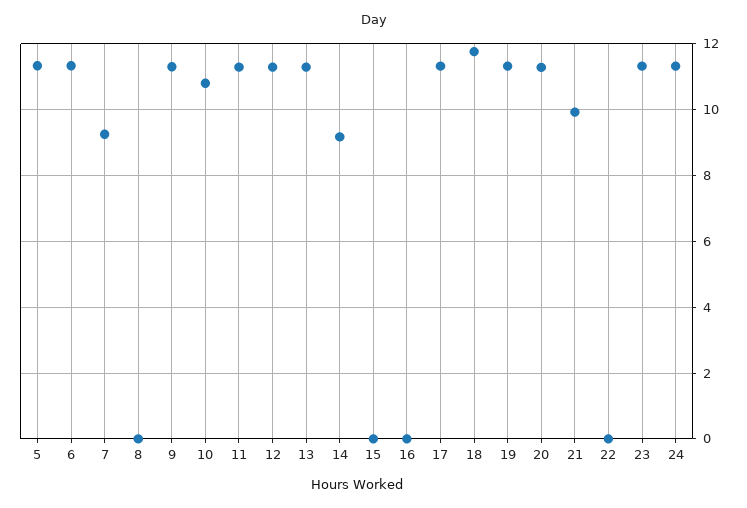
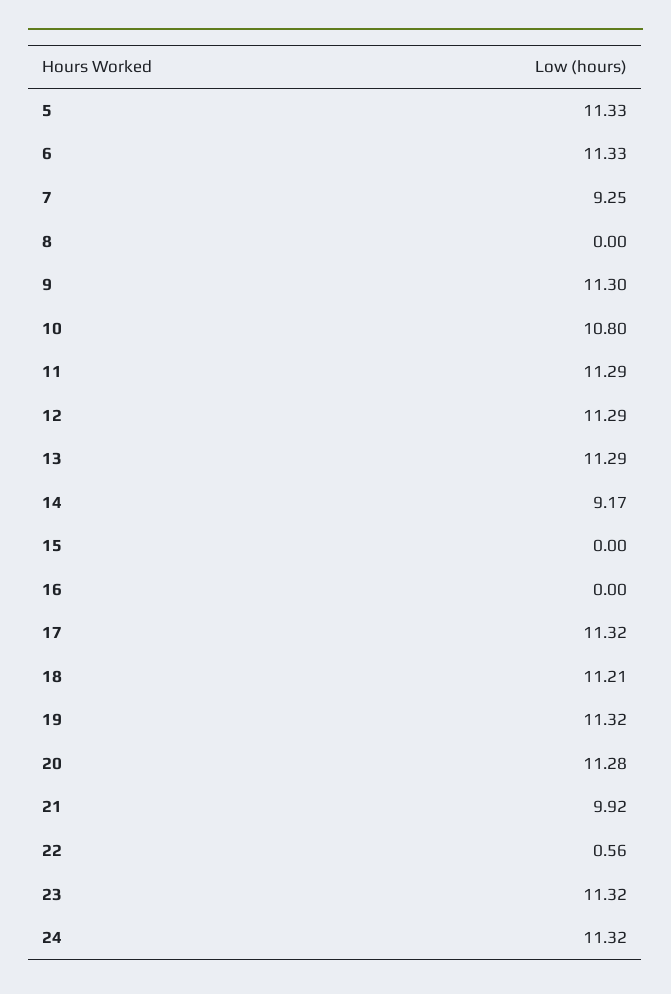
  {
    "5": 11.33,
    "6": 11.33,
    "7": 9.25,
    "8": 0,
    "9": 11.3,
    "10": 10.8,
    "11": 11.29,
    "12": 11.29,
    "13": 11.29,
    "14": 9.17,
    "15": 0,
    "16": 0,
    "17": 11.32,
-   "18": 11.8,
+   "18": 11.21,
    "19": 11.32,
    "20": 11.28,
    "21": 9.92,
-   "22": 0,
+   "22": 0.56,
    "23": 11.32,
    "24": 11.32
  }

